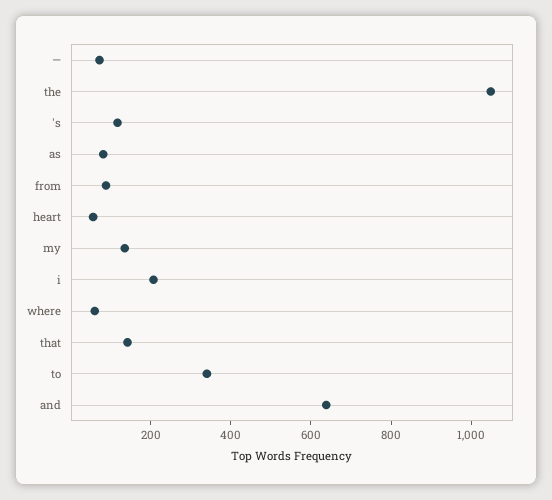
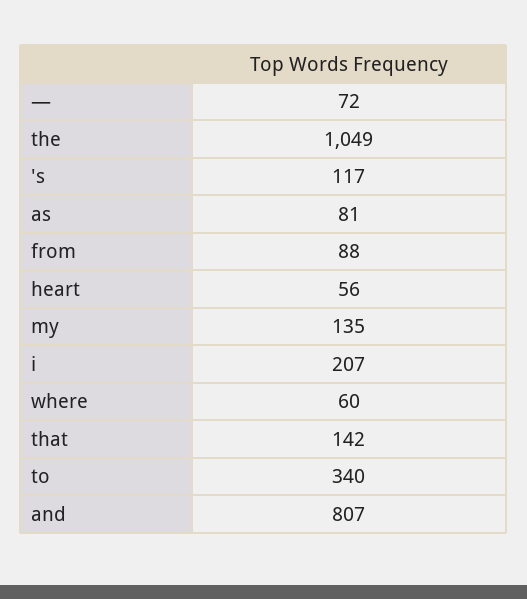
  {
    "—": 72,
    "the": 1049,
    "'s": 117,
    "as": 81,
    "from": 88,
    "heart": 56,
    "my": 135,
    "i": 207,
    "where": 60,
    "that": 142,
    "to": 340,
-   "and": 650
+   "and": 807
  }

